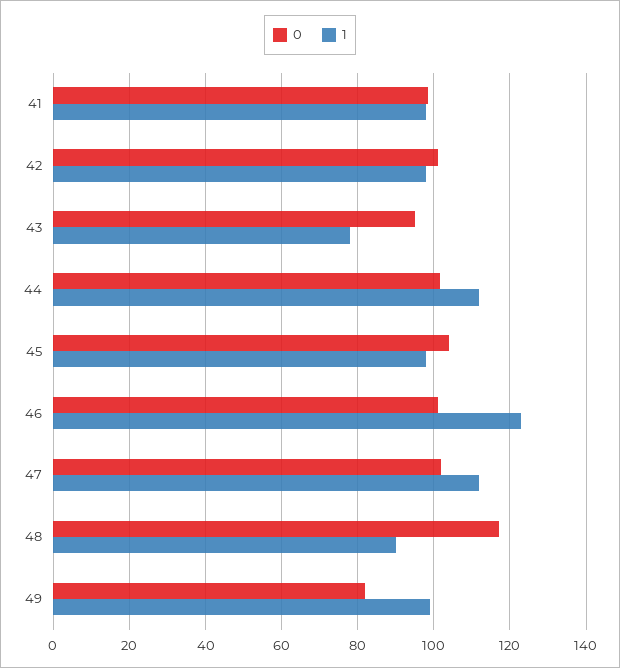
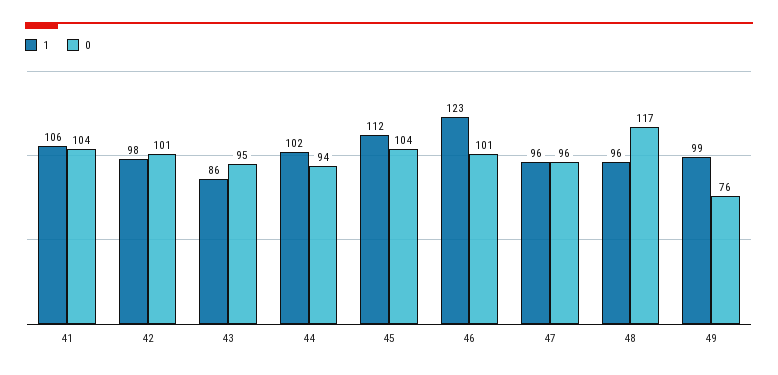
  {
    "0": {
-     "41": 98,
+     "41": 104,
      "42": 101,
      "43": 95,
-     "44": 102,
+     "44": 94,
      "45": 104,
      "46": 101,
-     "47": 102,
+     "47": 96,
      "48": 117,
-     "49": 82
+     "49": 76
    },
    "1": {
-     "41": 98,
+     "41": 106,
      "42": 98,
-     "43": 78,
+     "43": 86,
-     "44": 112,
+     "44": 102,
-     "45": 98,
+     "45": 112,
      "46": 123,
-     "47": 112,
+     "47": 96,
-     "48": 90,
+     "48": 96,
      "49": 99
    }
  }

